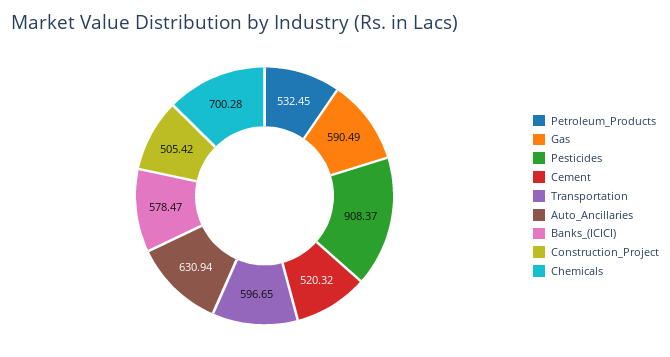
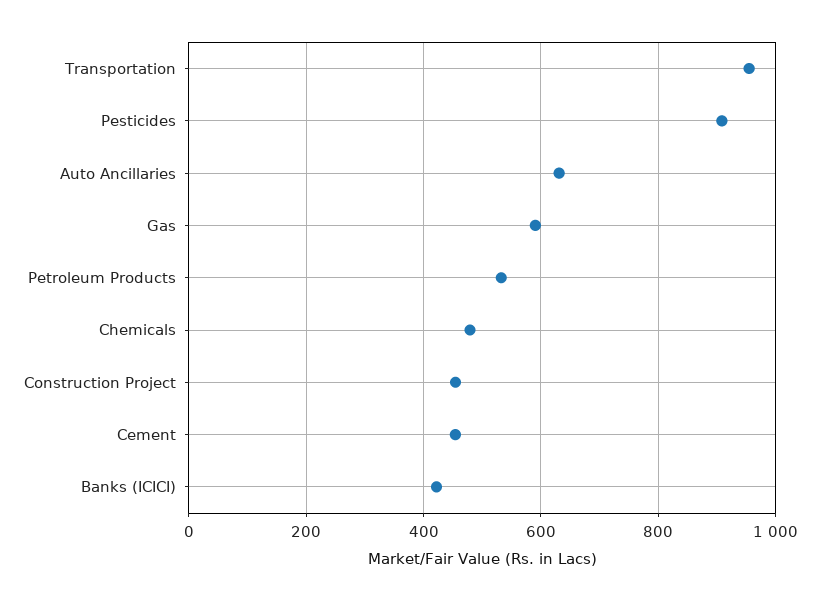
  {
    "Petroleum_Products": 532.45,
    "Gas": 590.49,
    "Pesticides": 908.37,
-   "Cement": 520.32,
+   "Cement": 460,
-   "Transportation": 596.65,
+   "Transportation": 960,
    "Auto_Ancillaries": 630.94,
-   "Banks_(ICICI)": 578.47,
+   "Banks_(ICICI)": 420,
-   "Construction_Project": 505.42,
+   "Construction_Project": 460,
-   "Chemicals": 700.28
+   "Chemicals": 480
  }

